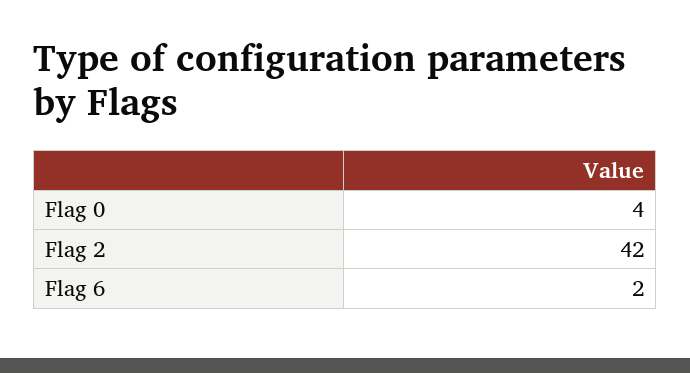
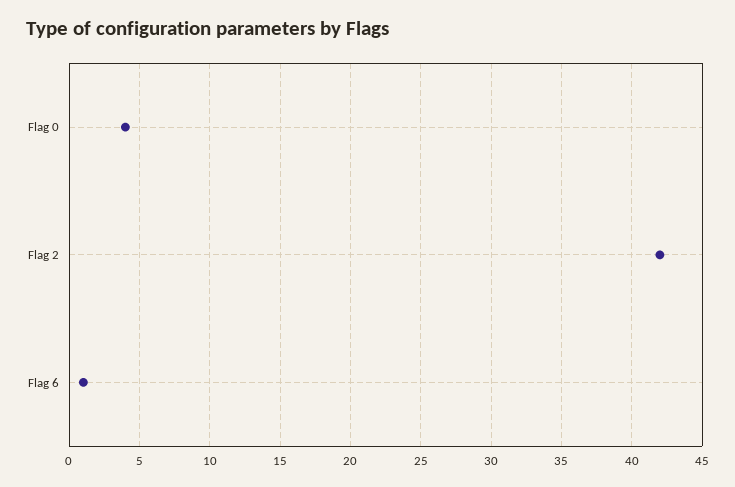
  {
    "Flag 0": 4,
    "Flag 2": 42,
-   "Flag 6": 2
+   "Flag 6": 1
  }

